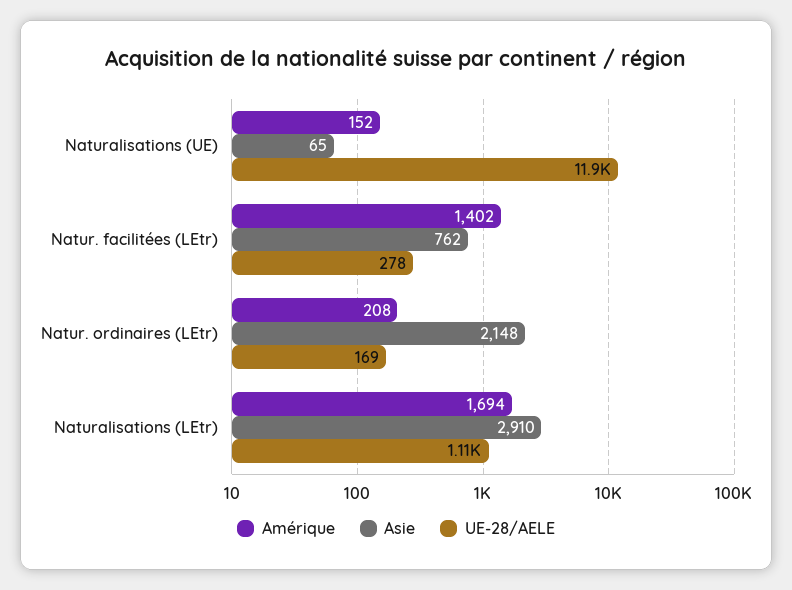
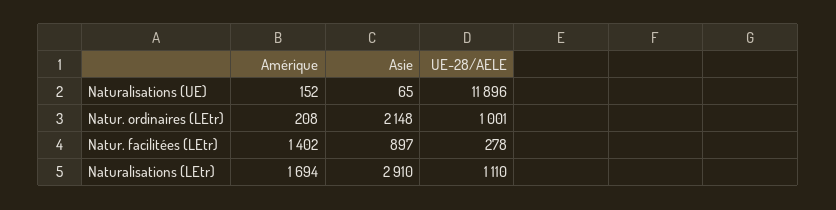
  {
    "Amérique": {
      "Naturalisations (UE)": 152,
      "Natur. facilitées (LEtr)": 1402,
      "Natur. ordinaires (LEtr)": 208,
      "Naturalisations (LEtr)": 1694
    },
    "Asie": {
      "Naturalisations (UE)": 65,
-     "Natur. facilitées (LEtr)": 762,
+     "Natur. facilitées (LEtr)": 897,
      "Natur. ordinaires (LEtr)": 2148,
      "Naturalisations (LEtr)": 2910
    },
    "UE-28/AELE": {
      "Naturalisations (UE)": 11896,
      "Natur. facilitées (LEtr)": 278,
-     "Natur. ordinaires (LEtr)": 169,
+     "Natur. ordinaires (LEtr)": 1001,
      "Naturalisations (LEtr)": 1110
    }
  }

